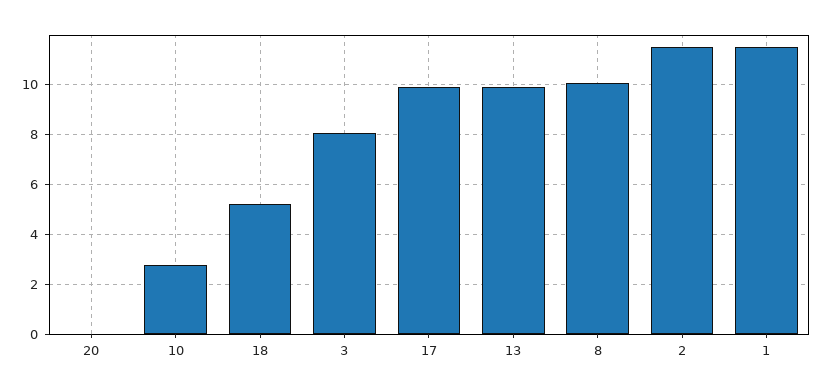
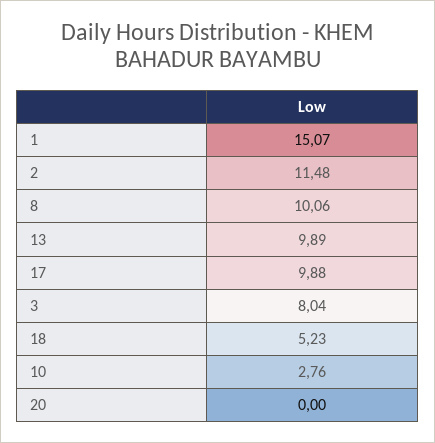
  {
    "20": 0,
    "10": 2.76,
    "18": 5.23,
    "3": 8.04,
    "17": 9.88,
    "13": 9.89,
    "8": 10.06,
    "2": 11.48,
-   "1": 11.5
+   "1": 15.07
  }

